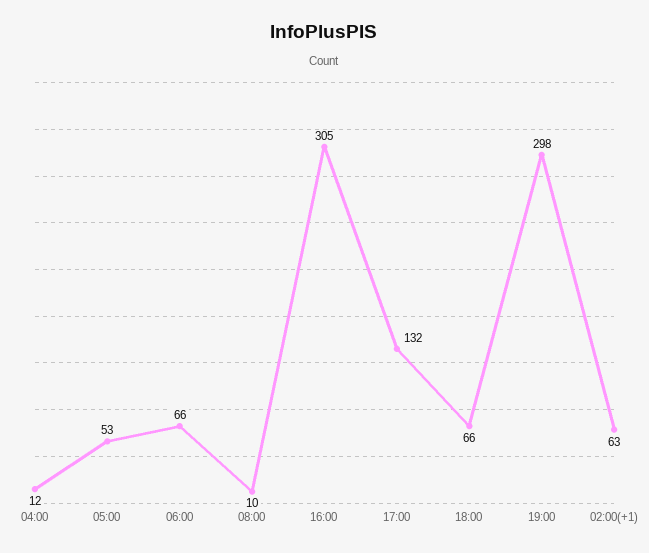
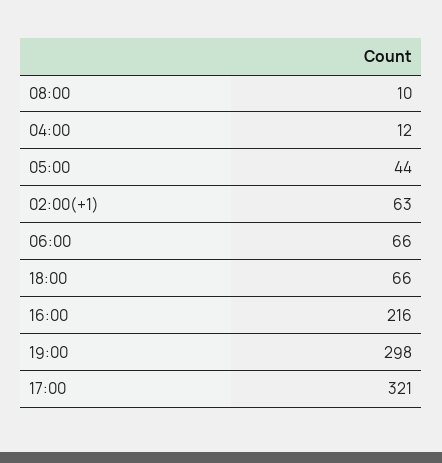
  {
    "04:00": 12,
-   "05:00": 53,
+   "05:00": 44,
    "06:00": 66,
    "08:00": 10,
-   "16:00": 305,
+   "16:00": 216,
-   "17:00": 132,
+   "17:00": 321,
    "18:00": 66,
    "19:00": 298,
    "02:00(+1)": 63
  }

